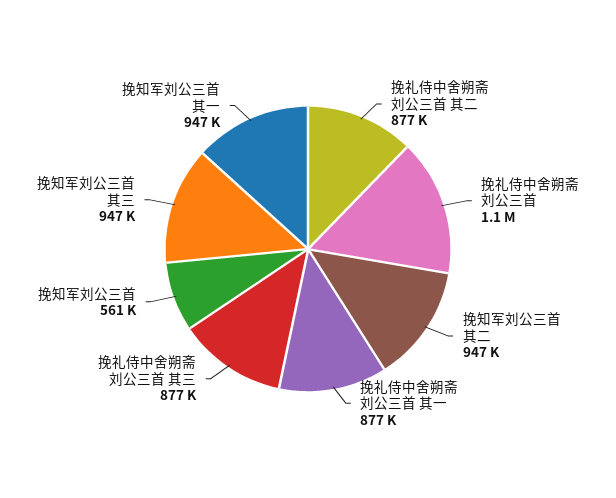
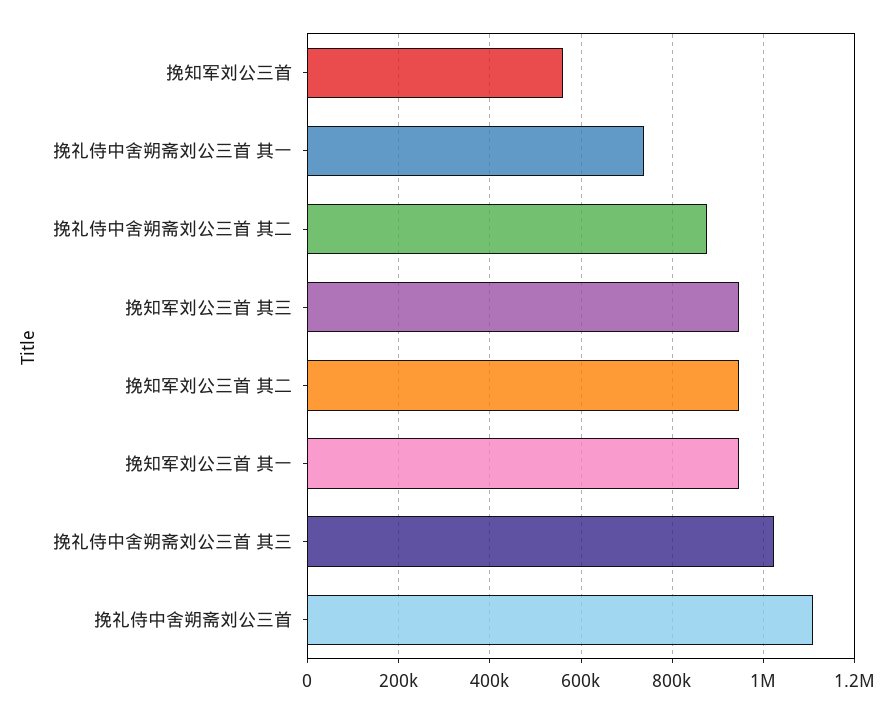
  {
    "挽礼侍中舍朔斋刘公三首 其二": 877000,
    "挽礼侍中舍朔斋刘公三首": 1100000,
    "挽知军刘公三首 其二": 947000,
-   "挽礼侍中舍朔斋刘公三首 其一": 877000,
+   "挽礼侍中舍朔斋刘公三首 其一": 740000,
-   "挽礼侍中舍朔斋刘公三首 其三": 877000,
+   "挽礼侍中舍朔斋刘公三首 其三": 1020000,
    "挽知军刘公三首": 561000,
    "挽知军刘公三首 其三": 947000,
    "挽知军刘公三首 其一": 947000
  }

